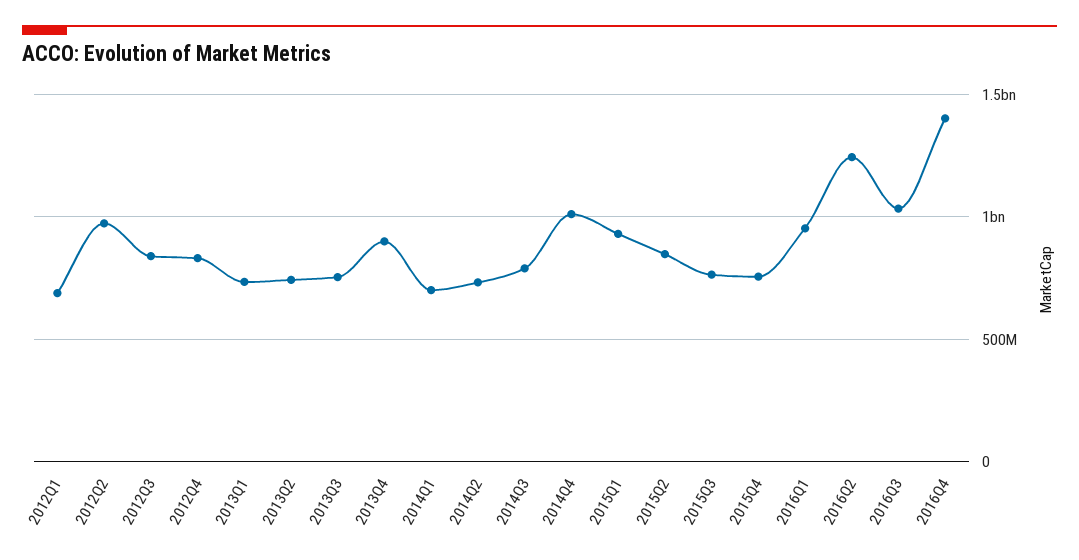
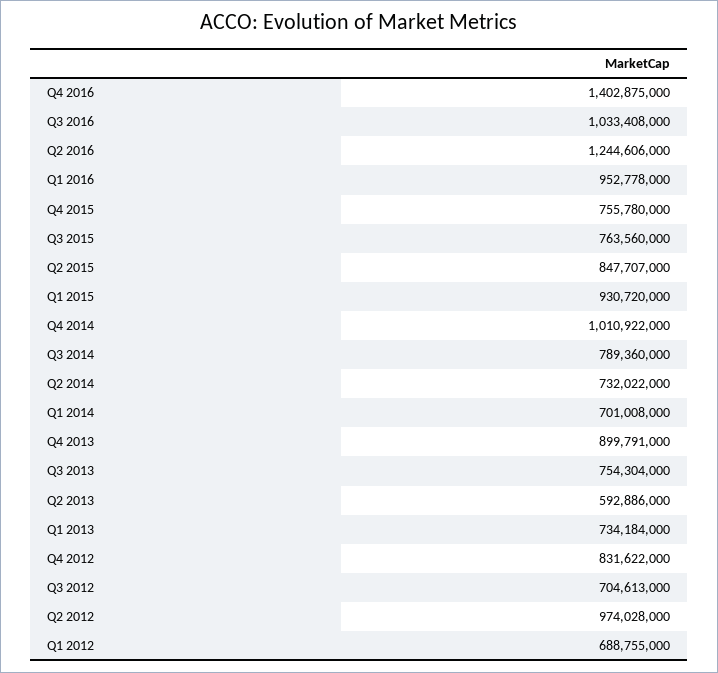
  {
    "2012Q1": 688755000,
    "2012Q2": 974028000,
-   "2012Q3": 850000000,
+   "2012Q3": 704613000,
    "2012Q4": 831622000,
    "2013Q1": 734184000,
-   "2013Q2": 750000000,
+   "2013Q2": 592886000,
    "2013Q3": 754304000,
    "2013Q4": 899791000,
    "2014Q1": 701008000,
    "2014Q2": 732022000,
    "2014Q3": 789360000,
    "2014Q4": 1010922000,
    "2015Q1": 930720000,
    "2015Q2": 847707000,
    "2015Q3": 763560000,
    "2015Q4": 755780000,
    "2016Q1": 952778000,
    "2016Q2": 1244606000,
    "2016Q3": 1033408000,
    "2016Q4": 1402875000
  }

